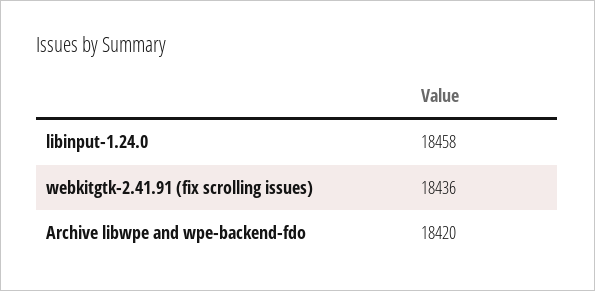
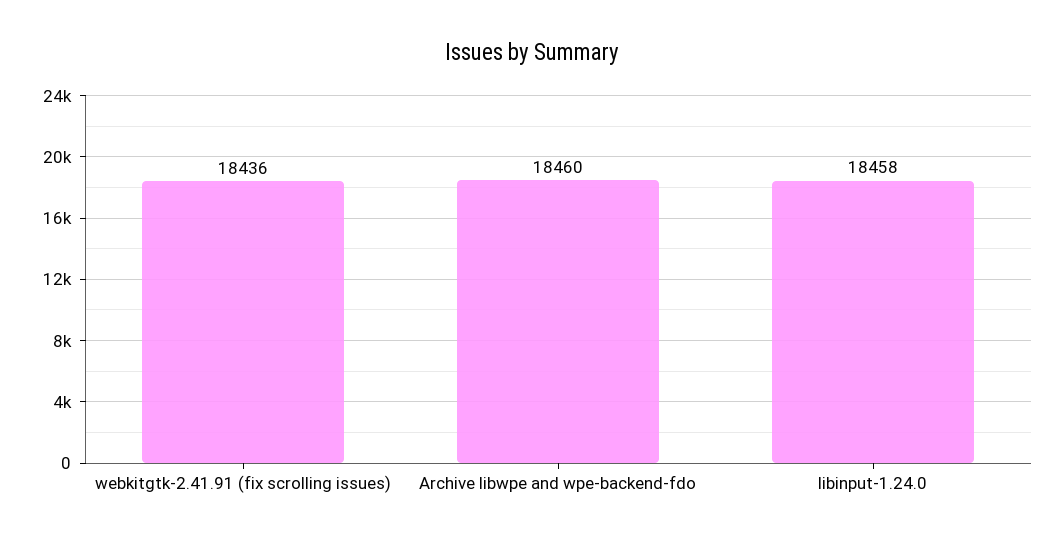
  {
    "libinput-1.24.0": 18458,
    "webkitgtk-2.41.91 (fix scrolling issues)": 18436,
-   "Archive libwpe and wpe-backend-fdo": 18420
+   "Archive libwpe and wpe-backend-fdo": 18460
  }

